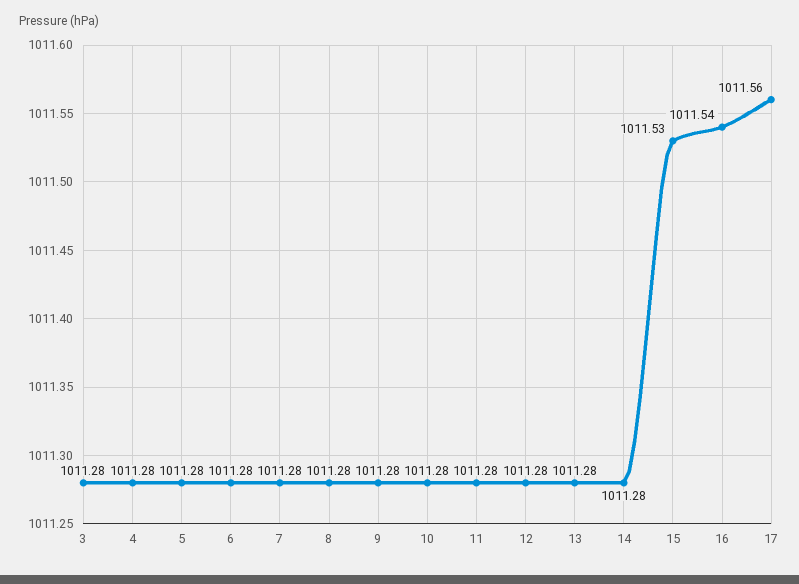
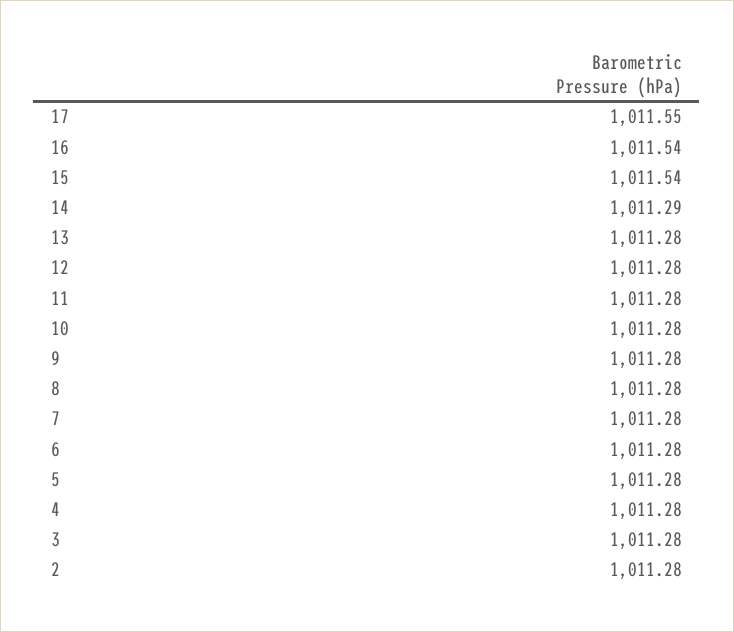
  {
    "3": 1011.28,
    "4": 1011.28,
    "5": 1011.28,
    "6": 1011.28,
    "7": 1011.28,
    "8": 1011.28,
    "9": 1011.28,
    "10": 1011.28,
    "11": 1011.28,
    "12": 1011.28,
    "13": 1011.28,
-   "14": 1011.28,
+   "14": 1011.29,
-   "15": 1011.53,
+   "15": 1011.54,
    "16": 1011.54,
-   "17": 1011.56
+   "17": 1011.55,
+   "2": 1011.28
  }

